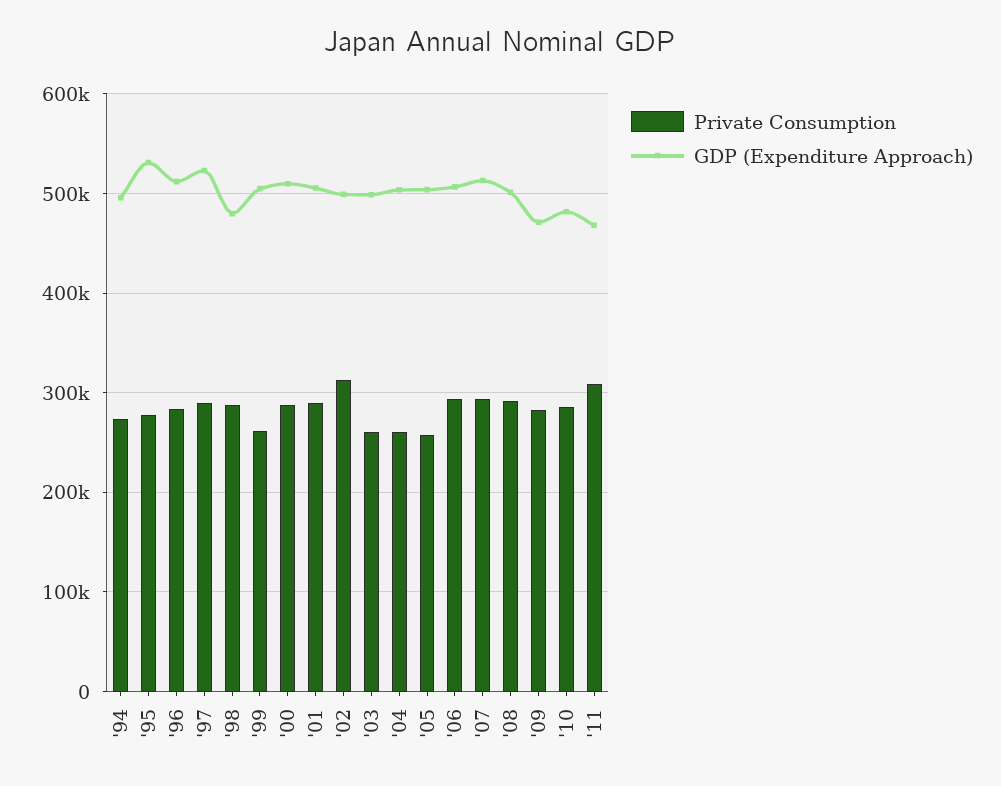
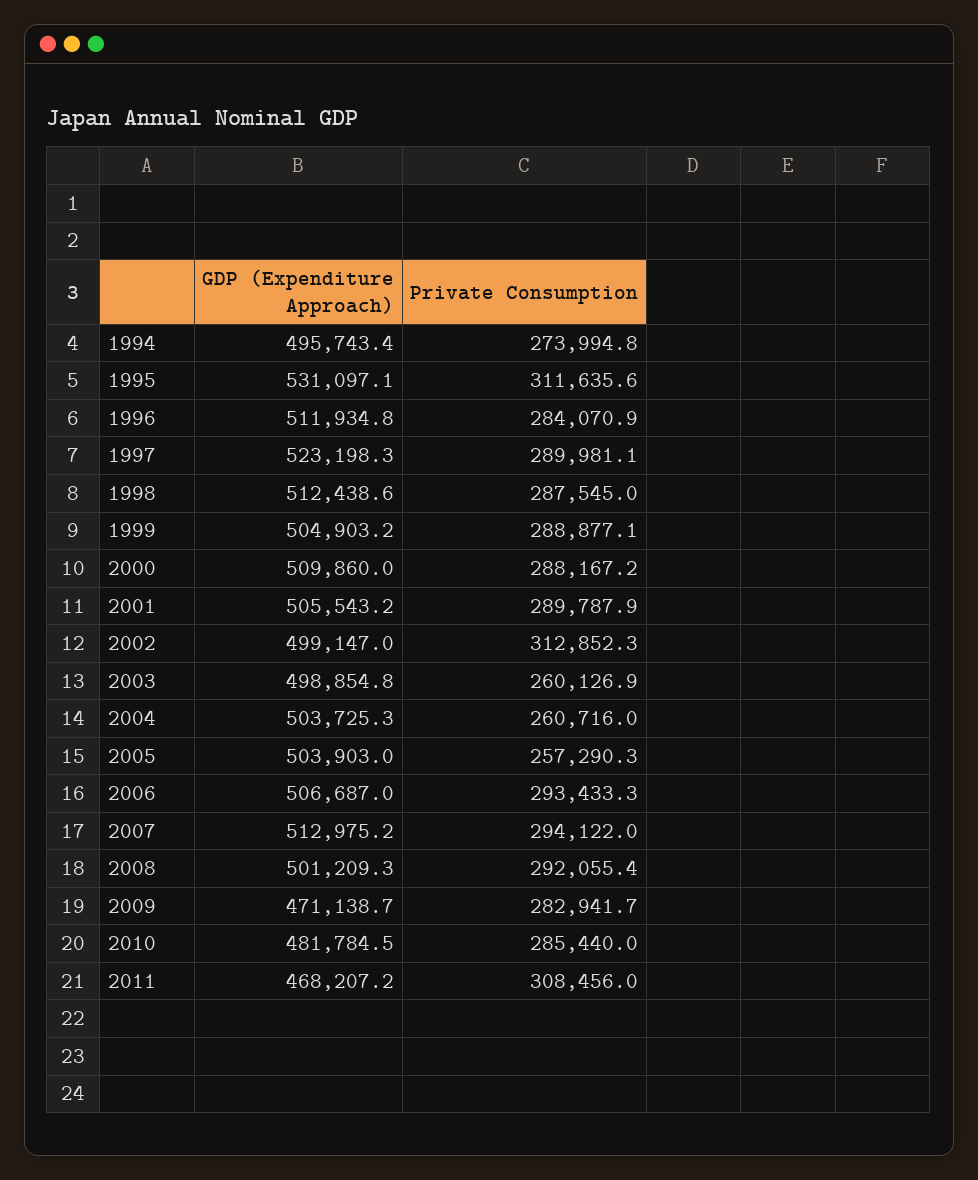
  {
    "Private Consumption": {
      "'94": 273994.8,
-     "'95": 280000,
+     "'95": 311635.6,
      "'96": 284070.9,
      "'97": 289981.1,
      "'98": 287545,
-     "'99": 260000,
+     "'99": 288877.1,
      "'00": 288167.2,
      "'01": 289787.9,
      "'02": 312852.3,
      "'03": 260126.9,
      "'04": 260716,
      "'05": 257290.3,
      "'06": 293433.3,
      "'07": 294122,
      "'08": 292055.4,
      "'09": 282941.7,
      "'10": 285440,
      "'11": 308456
    },
    "GDP (Expenditure Approach)": {
      "'94": 495743.4,
      "'95": 531097.1,
      "'96": 511934.8,
      "'97": 523198.3,
-     "'98": 480000,
+     "'98": 512438.6,
      "'99": 504903.2,
      "'00": 509860,
      "'01": 505543.2,
      "'02": 499147,
      "'03": 498854.8,
      "'04": 503725.3,
      "'05": 503903,
      "'06": 506687,
      "'07": 512975.2,
      "'08": 501209.3,
      "'09": 471138.7,
      "'10": 481784.5,
      "'11": 468207.2
    }
  }

